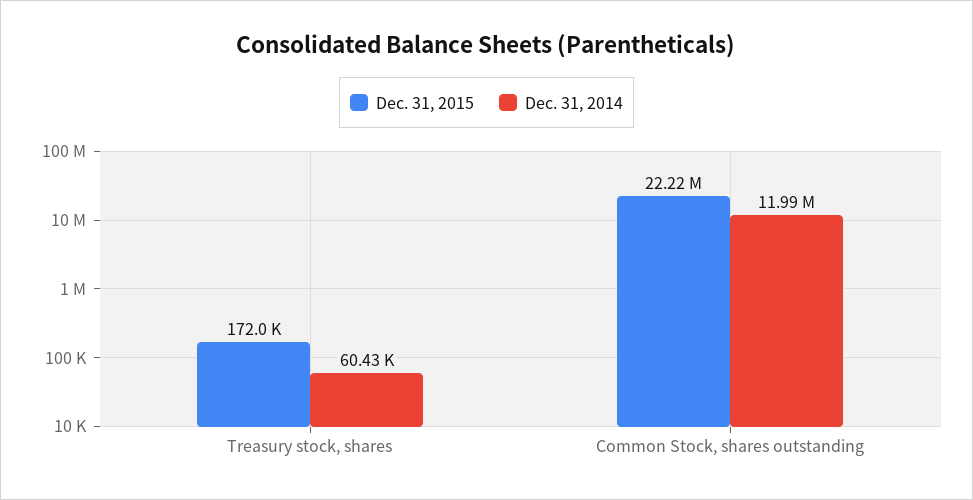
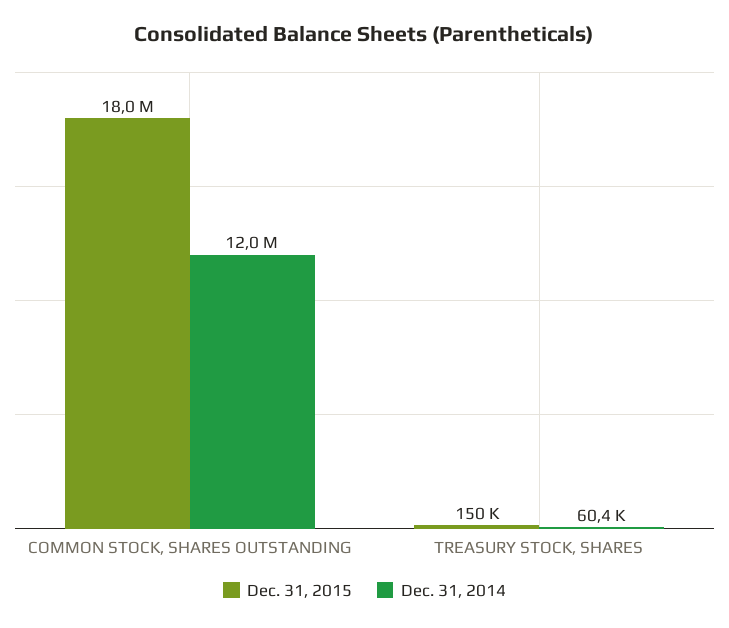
  {
    "Dec. 31, 2015": {
-     "Treasury stock, shares": 172000,
+     "Treasury stock, shares": 150000,
-     "Common Stock, shares outstanding": 22220000
+     "Common Stock, shares outstanding": 18000000
    },
    "Dec. 31, 2014": {
      "Treasury stock, shares": 60430,
      "Common Stock, shares outstanding": 11990000
    }
  }

